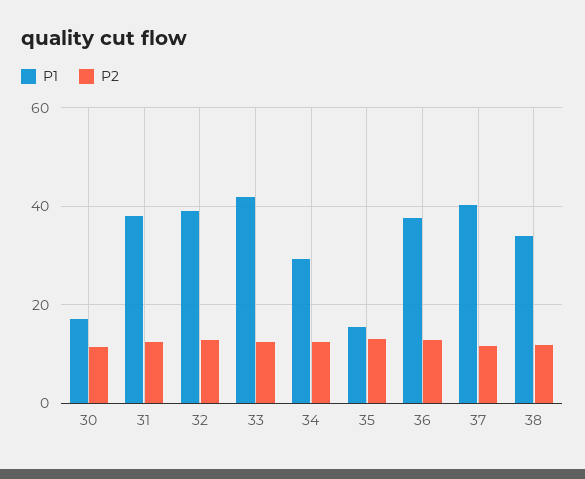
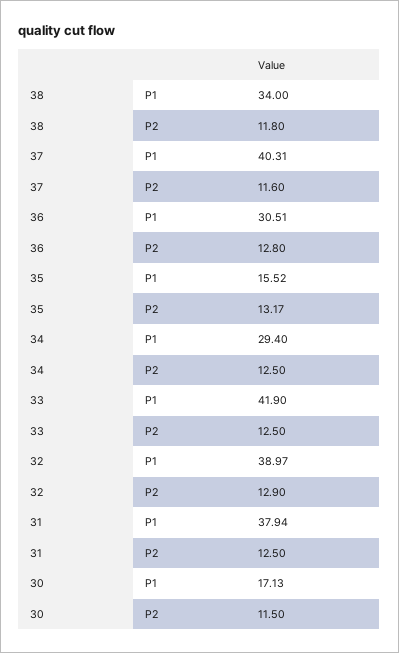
  {
    "P1": {
      "30": 17.13,
      "31": 37.94,
      "32": 38.97,
      "33": 41.9,
      "34": 29.4,
      "35": 15.52,
-     "36": 38,
+     "36": 30.51,
      "37": 40.31,
      "38": 34
    },
    "P2": {
      "30": 11.5,
      "31": 12.5,
      "32": 12.9,
      "33": 12.5,
      "34": 12.5,
      "35": 13.17,
      "36": 12.8,
      "37": 11.6,
      "38": 11.8
    }
  }

